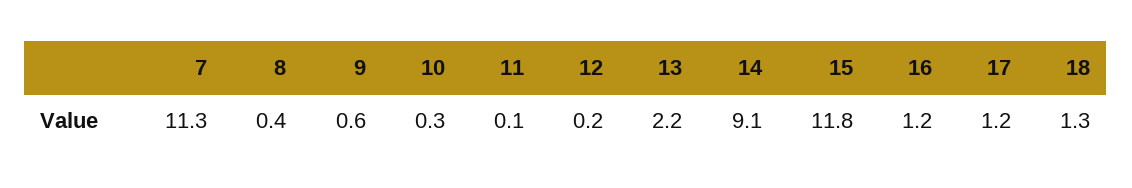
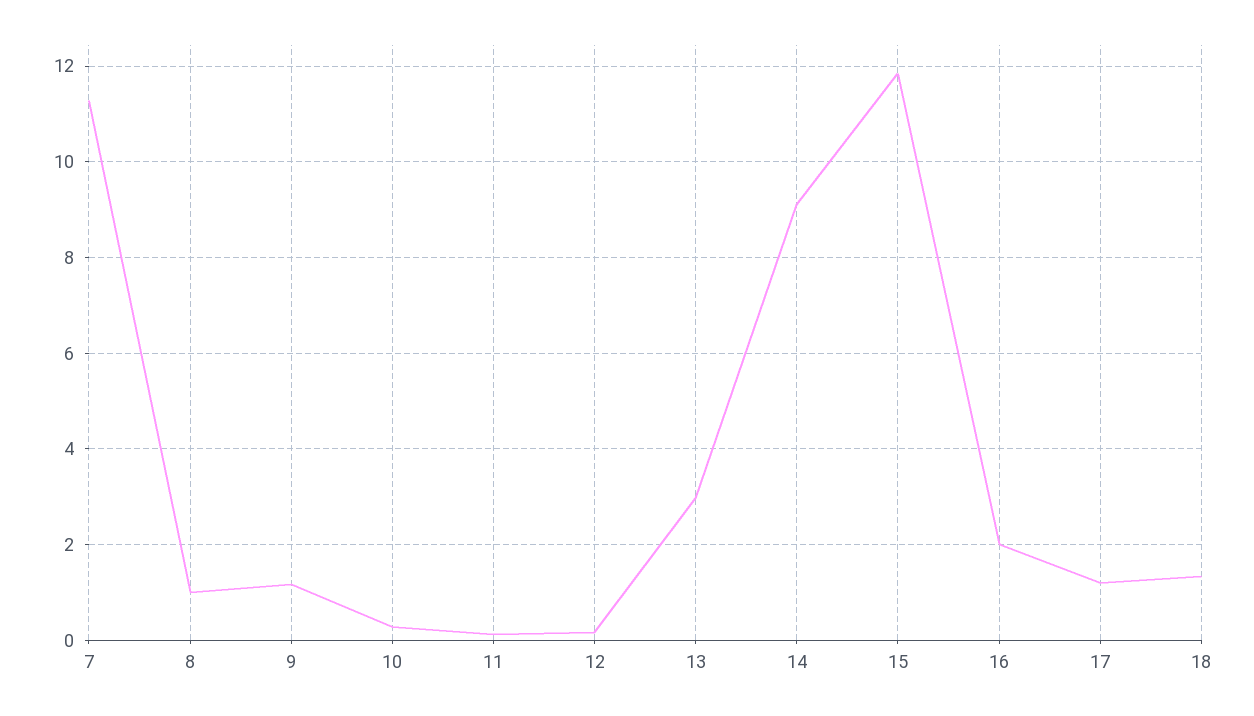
  {
    "7": 11.3,
-   "8": 0.4,
+   "8": 1,
-   "9": 0.6,
+   "9": 1.2,
    "10": 0.3,
    "11": 0.1,
    "12": 0.2,
-   "13": 2.2,
+   "13": 3,
    "14": 9.1,
    "15": 11.8,
-   "16": 1.2,
+   "16": 2,
    "17": 1.2,
    "18": 1.3
  }

